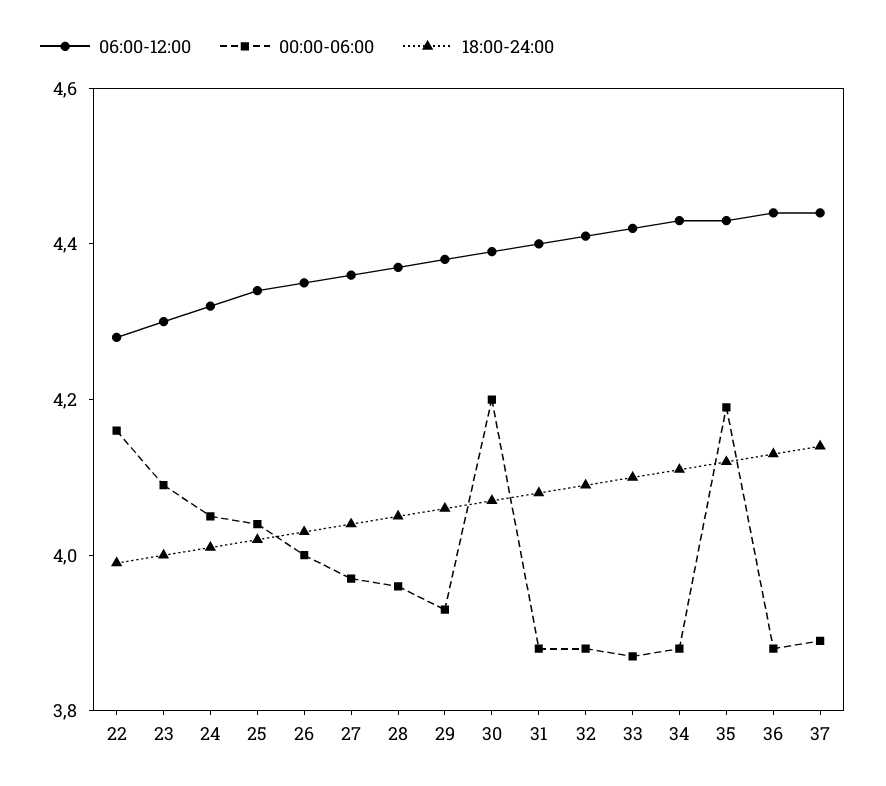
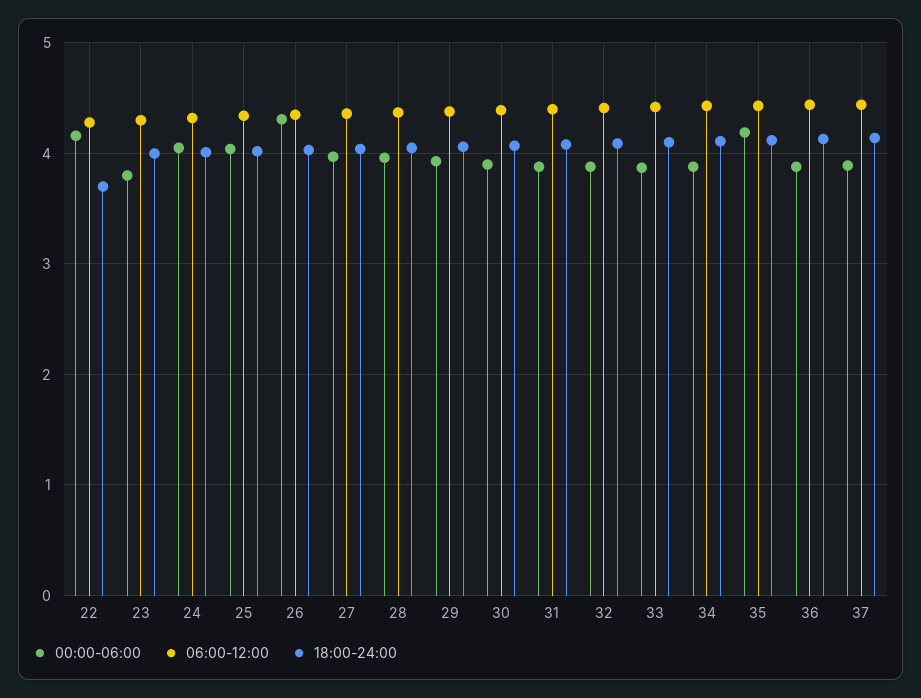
  {
    "06:00-12:00": {
      "22": 4.3,
      "23": 4.3,
      "24": 4.3,
      "25": 4.35,
      "26": 4.35,
      "27": 4.35,
      "28": 4.35,
      "29": 4.4,
      "30": 4.4,
      "31": 4.4,
      "32": 4.4,
      "33": 4.4,
      "34": 4.45,
      "35": 4.45,
      "36": 4.45,
      "37": 4.45
    },
    "00:00-06:00": {
      "22": 4.15,
-     "23": 4.1,
+     "23": 3.8,
      "24": 4.05,
      "25": 4.05,
-     "26": 4,
+     "26": 4.3,
      "27": 3.95,
      "28": 3.95,
      "29": 3.95,
-     "30": 4.2,
+     "30": 3.9,
      "31": 3.9,
      "32": 3.9,
      "33": 3.85,
      "34": 3.9,
      "35": 4.2,
      "36": 3.9,
      "37": 3.9
    },
    "18:00-24:00": {
-     "22": 4,
+     "22": 3.7,
      "23": 4,
      "24": 4,
      "25": 4,
      "26": 4.05,
      "27": 4.05,
      "28": 4.05,
      "29": 4.05,
      "30": 4.05,
      "31": 4.1,
      "32": 4.1,
      "33": 4.1,
      "34": 4.1,
      "35": 4.1,
      "36": 4.15,
      "37": 4.15
    }
  }

